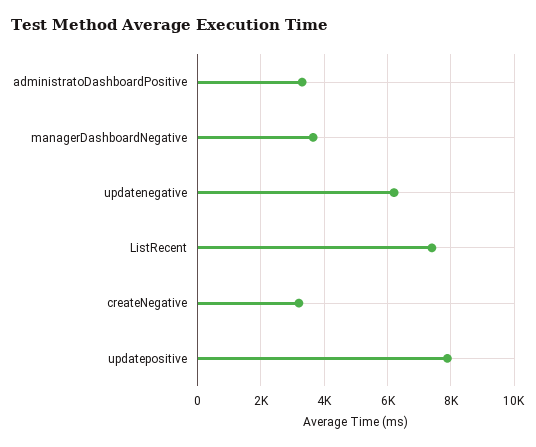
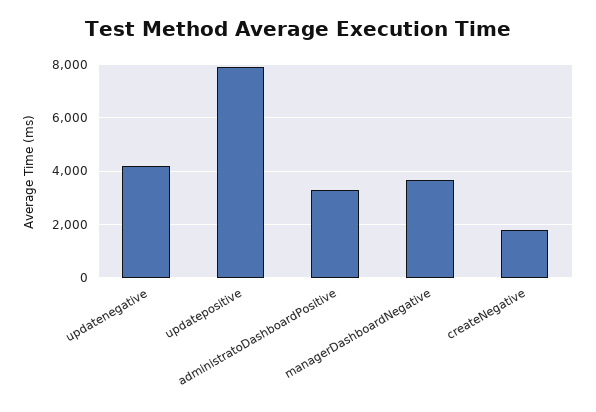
  {
    "administratoDashboardPositive": 3400,
    "managerDashboardNegative": 3600,
-   "updatenegative": 6200,
+   "updatenegative": 4250,
-   "ListRecent": 7400,
-   "createNegative": 3200,
+   "createNegative": 1750,
    "updatepositive": 7800
  }

